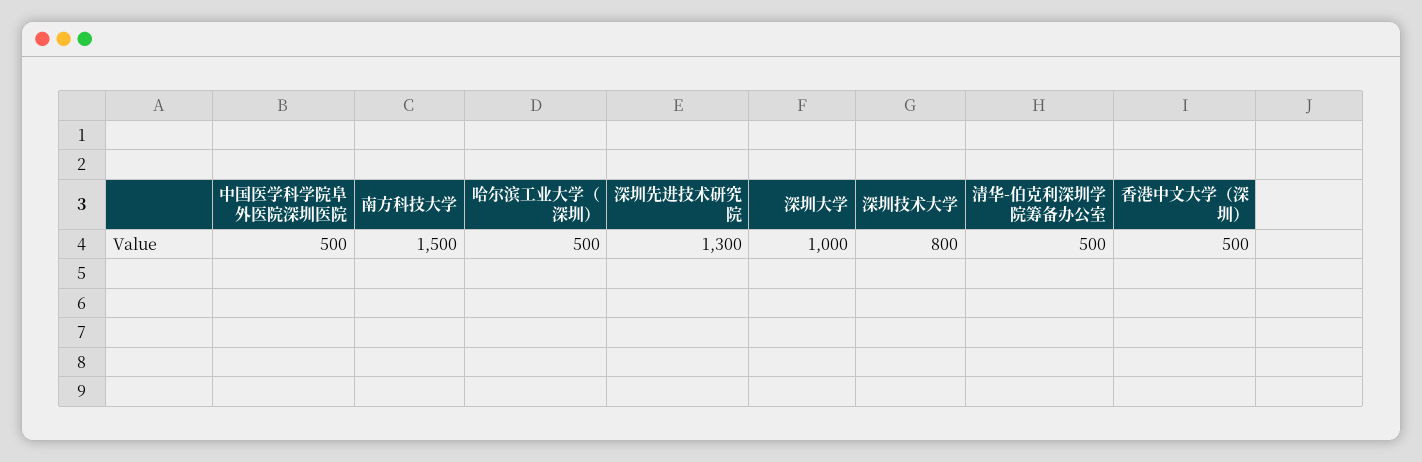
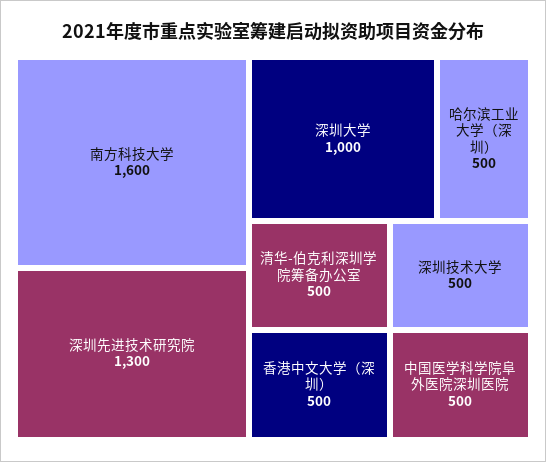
  {
    "中国医学科学院阜外医院深圳医院": 500,
-   "南方科技大学": 1500,
+   "南方科技大学": 1600,
    "哈尔滨工业大学（深圳）": 500,
    "深圳先进技术研究院": 1300,
    "深圳大学": 1000,
-   "深圳技术大学": 800,
+   "深圳技术大学": 500,
    "清华-伯克利深圳学院筹备办公室": 500,
    "香港中文大学（深圳）": 500
  }

